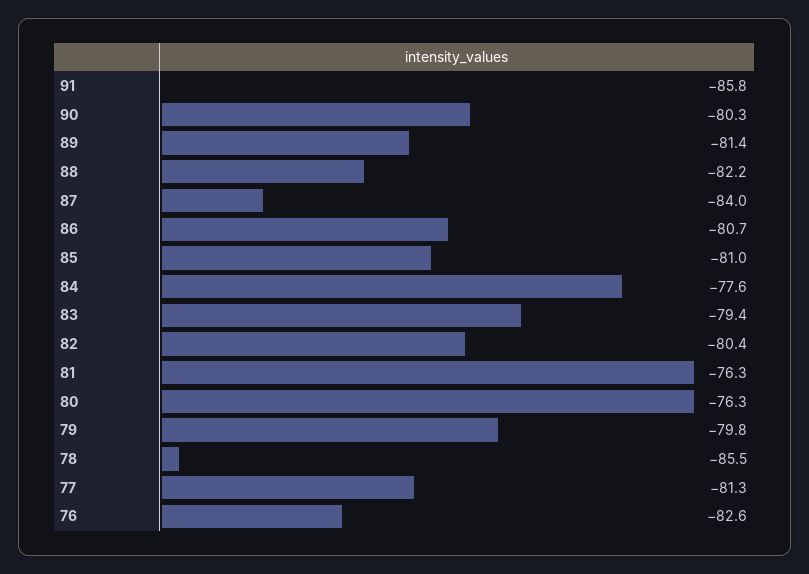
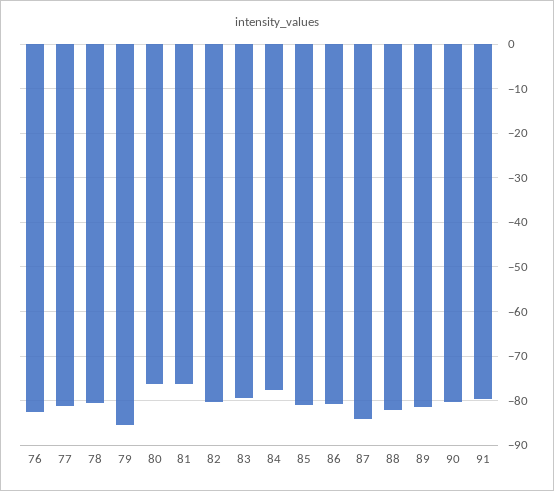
  {
-   "91": -85.8,
+   "91": -80,
    "90": -80.3,
    "89": -81.4,
    "88": -82.2,
    "87": -84,
    "86": -80.7,
    "85": -81,
    "84": -77.6,
    "83": -79.4,
    "82": -80.4,
    "81": -76.3,
    "80": -76.3,
-   "79": -79.8,
+   "79": -86,
-   "78": -85.5,
+   "78": -80,
    "77": -81.3,
    "76": -82.6
  }

